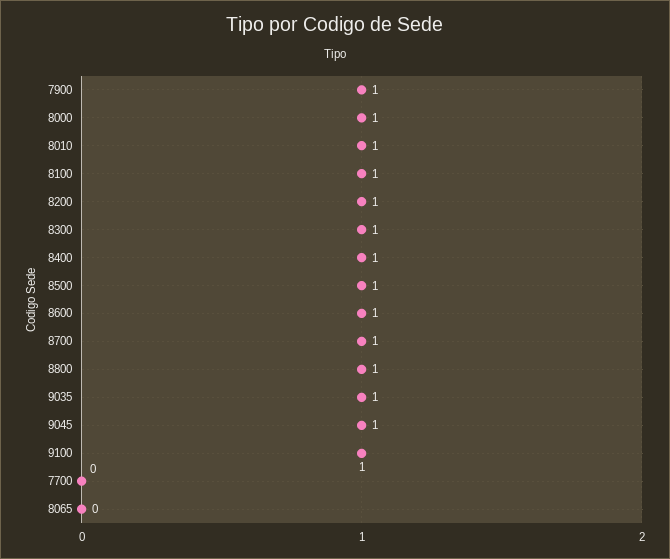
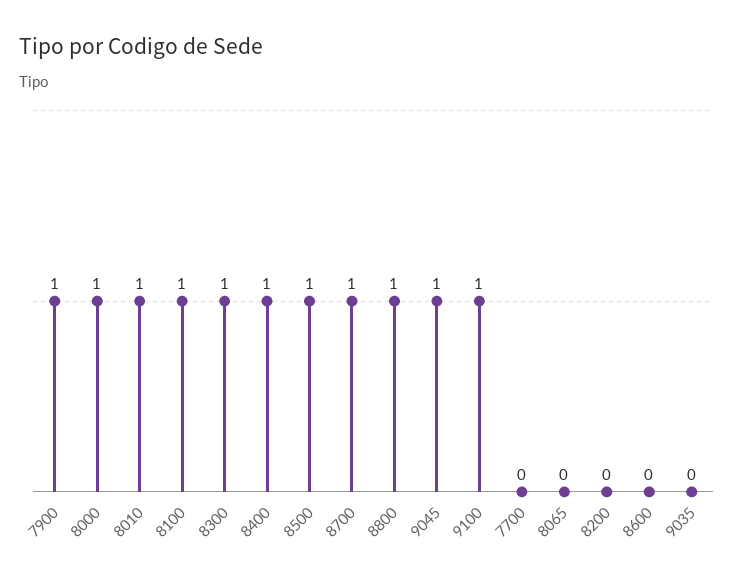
  {
    "7900": 1,
    "8000": 1,
    "8010": 1,
    "8100": 1,
-   "8200": 1,
+   "8200": 0,
    "8300": 1,
    "8400": 1,
    "8500": 1,
-   "8600": 1,
+   "8600": 0,
    "8700": 1,
    "8800": 1,
-   "9035": 1,
+   "9035": 0,
    "9045": 1,
    "9100": 1,
    "7700": 0,
    "8065": 0
  }

